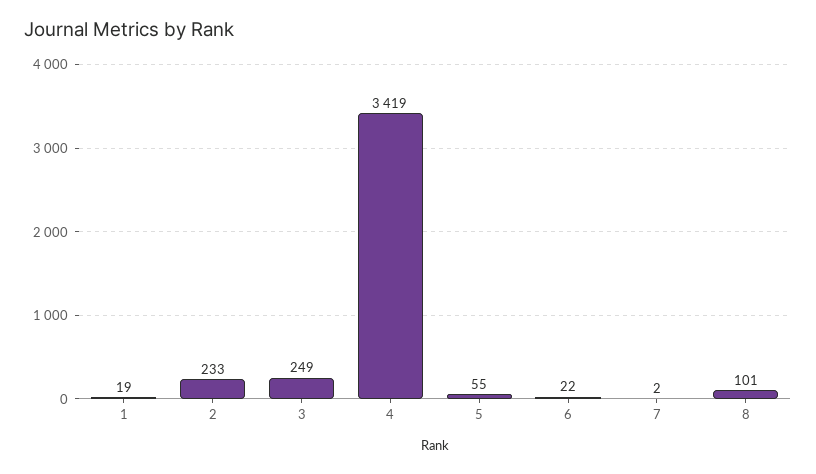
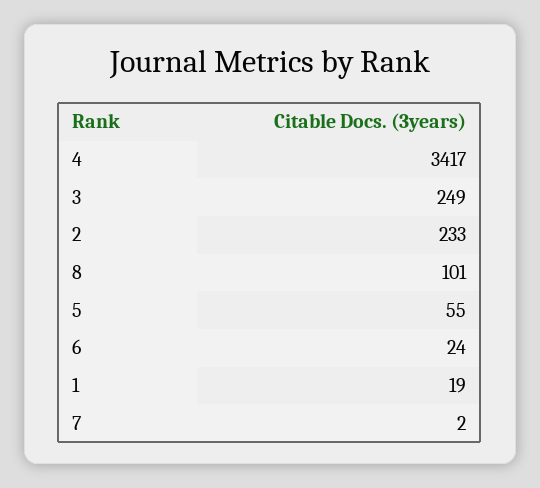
  {
    "1": 19,
    "2": 233,
    "3": 249,
-   "4": 3419,
+   "4": 3417,
    "5": 55,
-   "6": 22,
+   "6": 24,
    "7": 2,
    "8": 101
  }

